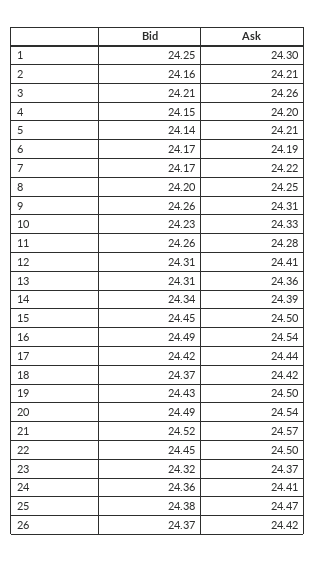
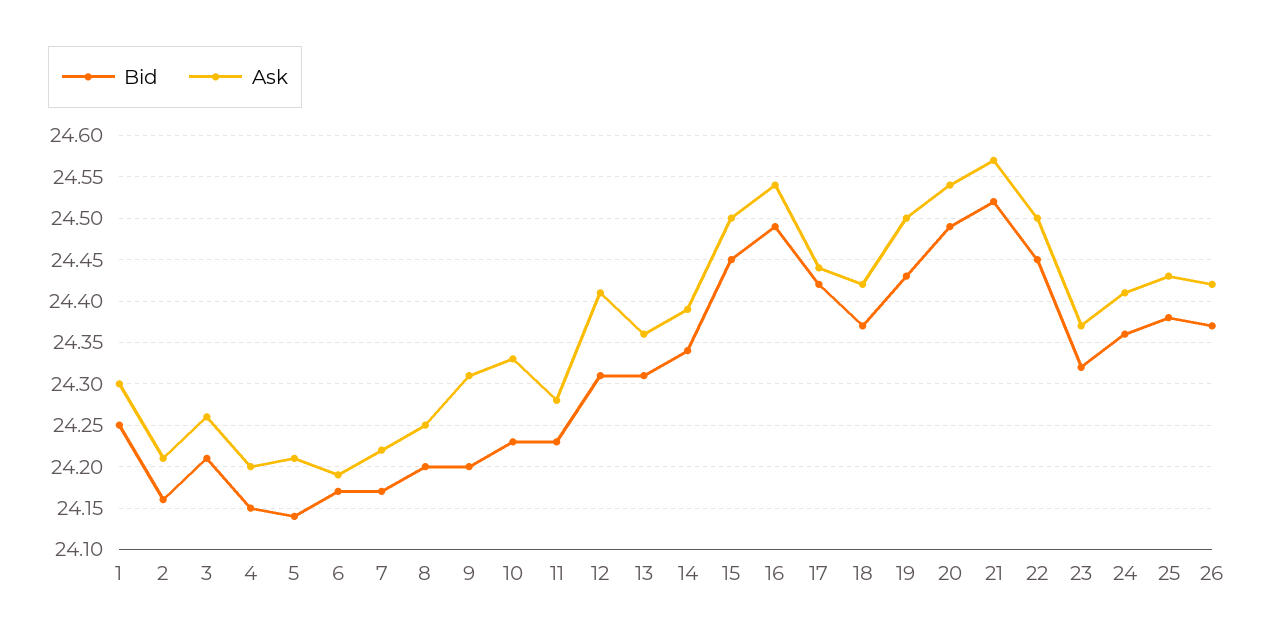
  {
    "Bid": {
      "1": 24.25,
      "2": 24.16,
      "3": 24.21,
      "4": 24.15,
      "5": 24.14,
      "6": 24.17,
      "7": 24.17,
      "8": 24.2,
-     "9": 24.26,
+     "9": 24.2,
      "10": 24.23,
-     "11": 24.26,
+     "11": 24.23,
      "12": 24.31,
      "13": 24.31,
      "14": 24.34,
      "15": 24.45,
      "16": 24.49,
      "17": 24.42,
      "18": 24.37,
      "19": 24.43,
      "20": 24.49,
      "21": 24.52,
      "22": 24.45,
      "23": 24.32,
      "24": 24.36,
      "25": 24.38,
      "26": 24.37
    },
    "Ask": {
      "1": 24.3,
      "2": 24.21,
      "3": 24.26,
      "4": 24.2,
      "5": 24.21,
      "6": 24.19,
      "7": 24.22,
      "8": 24.25,
      "9": 24.31,
      "10": 24.33,
      "11": 24.28,
      "12": 24.41,
      "13": 24.36,
      "14": 24.39,
      "15": 24.5,
      "16": 24.54,
      "17": 24.44,
      "18": 24.42,
      "19": 24.5,
      "20": 24.54,
      "21": 24.57,
      "22": 24.5,
      "23": 24.37,
      "24": 24.41,
-     "25": 24.47,
+     "25": 24.43,
      "26": 24.42
    }
  }

